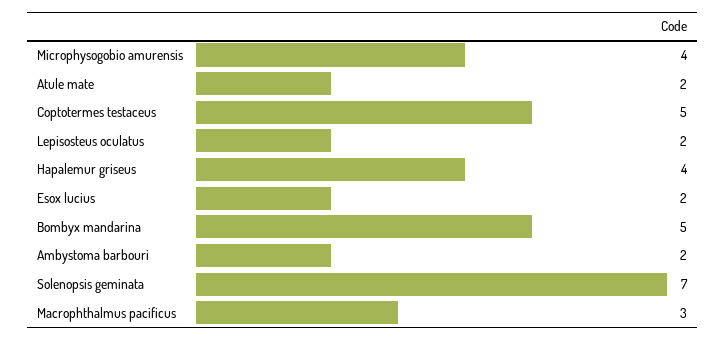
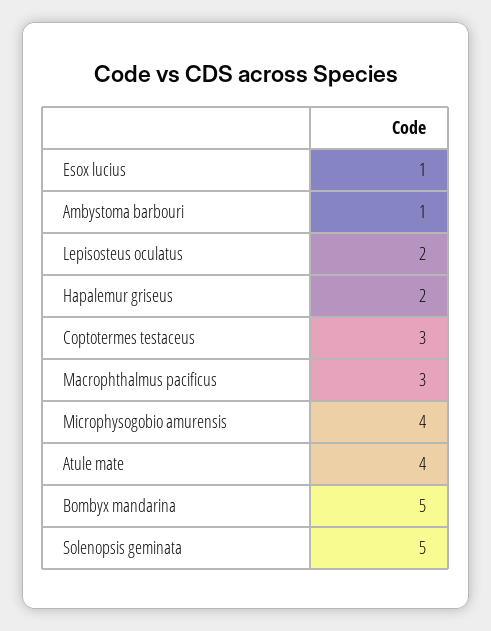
  {
    "Microphysogobio amurensis": 4,
-   "Atule mate": 2,
+   "Atule mate": 4,
-   "Coptotermes testaceus": 5,
+   "Coptotermes testaceus": 3,
    "Lepisosteus oculatus": 2,
-   "Hapalemur griseus": 4,
+   "Hapalemur griseus": 2,
-   "Esox lucius": 2,
+   "Esox lucius": 1,
    "Bombyx mandarina": 5,
-   "Ambystoma barbouri": 2,
+   "Ambystoma barbouri": 1,
-   "Solenopsis geminata": 7,
+   "Solenopsis geminata": 5,
    "Macrophthalmus pacificus": 3
  }

